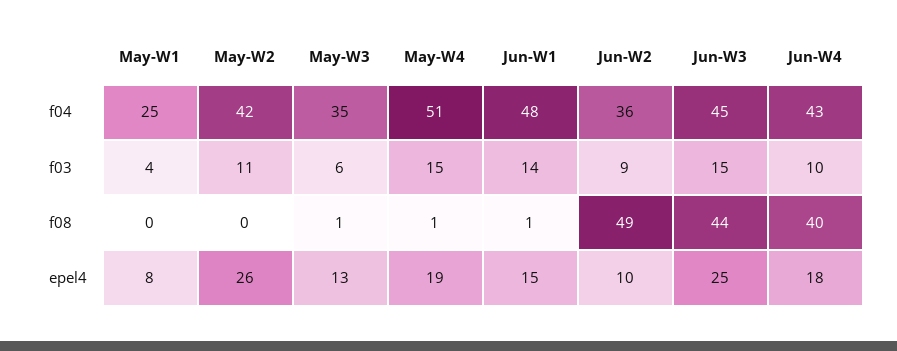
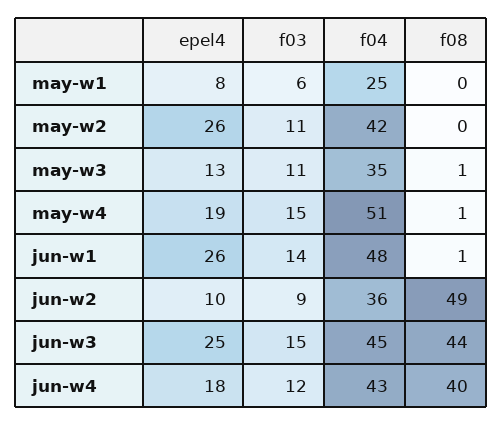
  {
    "May-W1": {
      "f04": 25,
-     "f03": 4,
+     "f03": 6,
      "f08": 0,
      "epel4": 8
    },
    "May-W2": {
      "f04": 42,
      "f03": 11,
      "f08": 0,
      "epel4": 26
    },
    "May-W3": {
      "f04": 35,
-     "f03": 6,
+     "f03": 11,
      "f08": 1,
      "epel4": 13
    },
    "May-W4": {
      "f04": 51,
      "f03": 15,
      "f08": 1,
      "epel4": 19
    },
    "Jun-W1": {
      "f04": 48,
      "f03": 14,
      "f08": 1,
-     "epel4": 15
+     "epel4": 26
    },
    "Jun-W2": {
      "f04": 36,
      "f03": 9,
      "f08": 49,
      "epel4": 10
    },
    "Jun-W3": {
      "f04": 45,
      "f03": 15,
      "f08": 44,
      "epel4": 25
    },
    "Jun-W4": {
      "f04": 43,
-     "f03": 10,
+     "f03": 12,
      "f08": 40,
      "epel4": 18
    }
  }

